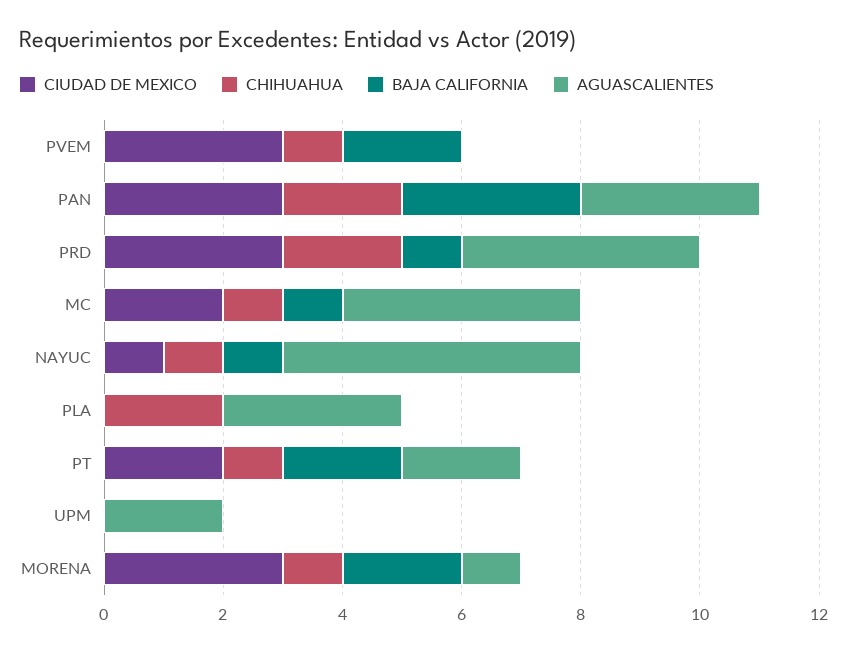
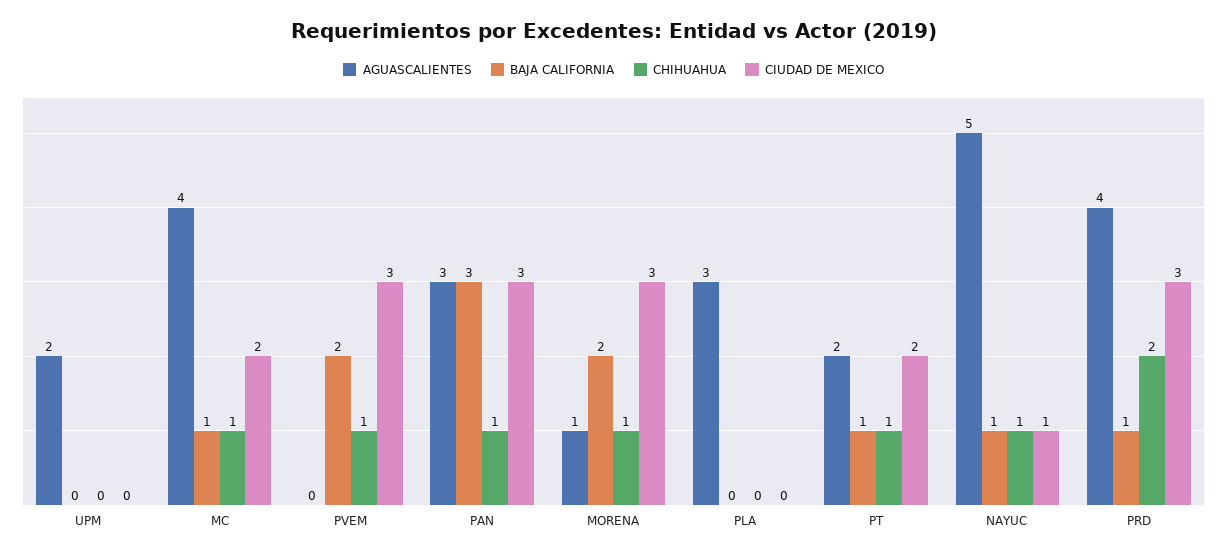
  {
    "CIUDAD DE MEXICO": {
      "PVEM": 3,
      "PAN": 3,
      "PRD": 3,
      "MC": 2,
      "NAYUC": 1,
      "PLA": 0,
      "PT": 2,
      "UPM": 0,
      "MORENA": 3
    },
    "CHIHUAHUA": {
      "PVEM": 1,
-     "PAN": 2,
+     "PAN": 1,
      "PRD": 2,
      "MC": 1,
      "NAYUC": 1,
-     "PLA": 2,
+     "PLA": 0,
      "PT": 1,
      "UPM": 0,
      "MORENA": 1
    },
    "BAJA CALIFORNIA": {
      "PVEM": 2,
      "PAN": 3,
      "PRD": 1,
      "MC": 1,
      "NAYUC": 1,
      "PLA": 0,
-     "PT": 2,
+     "PT": 1,
      "UPM": 0,
      "MORENA": 2
    },
    "AGUASCALIENTES": {
      "PVEM": 0,
      "PAN": 3,
      "PRD": 4,
      "MC": 4,
      "NAYUC": 5,
      "PLA": 3,
      "PT": 2,
      "UPM": 2,
      "MORENA": 1
    }
  }

